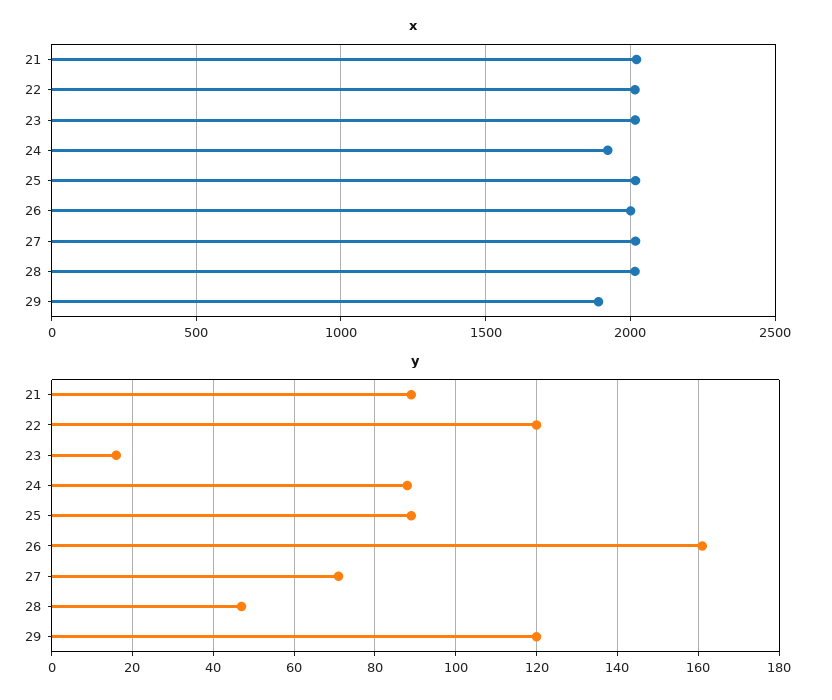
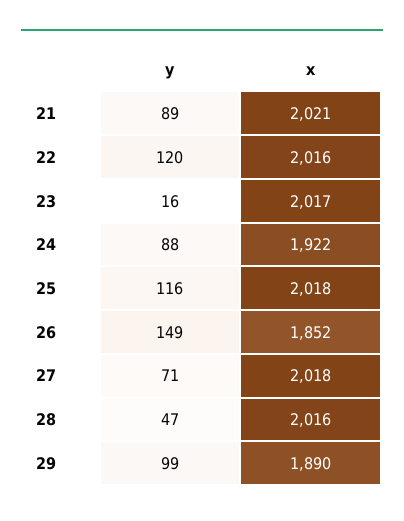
  {
    "x": {
      "21": 2021,
      "22": 2016,
      "23": 2017,
      "24": 1922,
      "25": 2018,
-     "26": 2000,
+     "26": 1852,
      "27": 2018,
      "28": 2016,
      "29": 1890
    },
    "y": {
      "21": 89,
      "22": 120,
      "23": 16,
      "24": 88,
-     "25": 90,
+     "25": 116,
-     "26": 160,
+     "26": 149,
      "27": 71,
      "28": 47,
-     "29": 120
+     "29": 99
    }
  }

